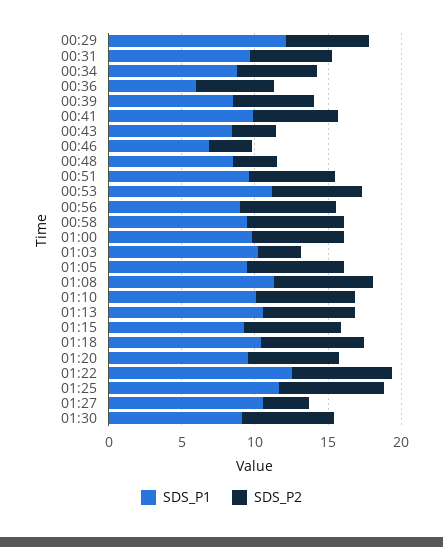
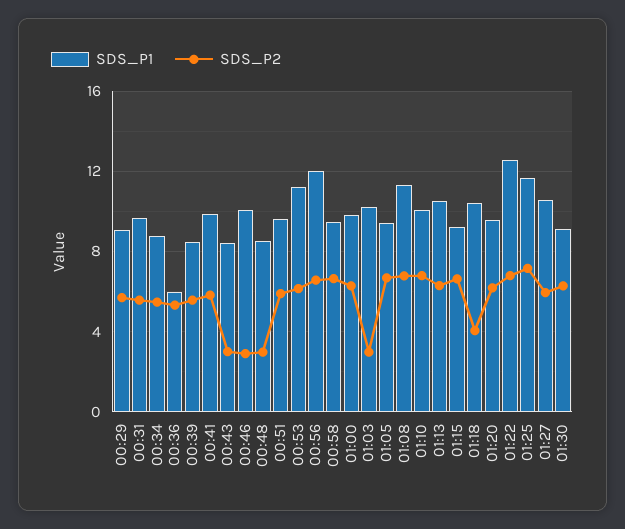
  {
    "SDS_P1": {
-     "00:29": 12,
+     "00:29": 9,
      "00:31": 9.5,
      "00:34": 9,
      "00:36": 6,
      "00:39": 8.5,
      "00:41": 10,
      "00:43": 8.5,
-     "00:46": 7,
+     "00:46": 10,
      "00:48": 8.5,
      "00:51": 9.5,
      "00:53": 11,
-     "00:56": 9,
+     "00:56": 12,
      "00:58": 9.5,
      "01:00": 10,
      "01:03": 10,
      "01:05": 9.5,
      "01:08": 11.5,
      "01:10": 10,
      "01:13": 10.5,
      "01:15": 9,
      "01:18": 10.5,
      "01:20": 9.5,
      "01:22": 12.5,
      "01:25": 11.5,
      "01:27": 10.5,
      "01:30": 9
    },
    "SDS_P2": {
      "00:29": 5.5,
      "00:31": 5.5,
      "00:34": 5.5,
      "00:36": 5.5,
      "00:39": 5.5,
      "00:41": 6,
      "00:43": 3,
      "00:46": 3,
      "00:48": 3,
      "00:51": 6,
      "00:53": 6,
      "00:56": 6.5,
      "00:58": 6.5,
      "01:00": 6.5,
      "01:03": 3,
      "01:05": 6.5,
      "01:08": 7,
      "01:10": 7,
      "01:13": 6.5,
      "01:15": 6.5,
-     "01:18": 7,
+     "01:18": 4,
      "01:20": 6,
      "01:22": 7,
      "01:25": 7,
-     "01:27": 3,
+     "01:27": 6,
      "01:30": 6.5
    }
  }

